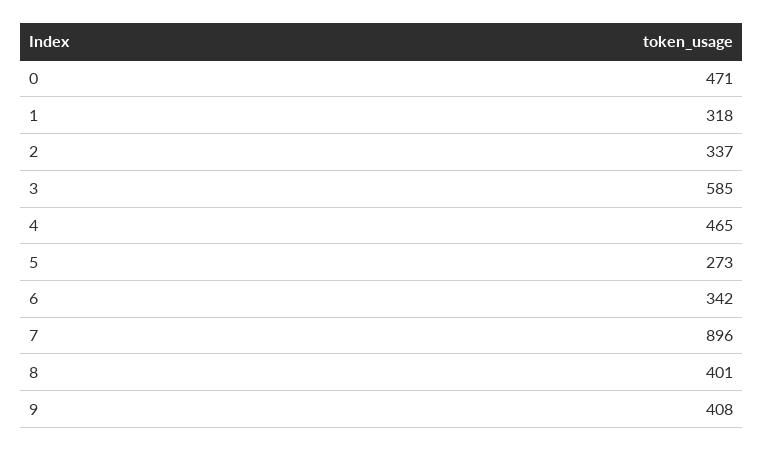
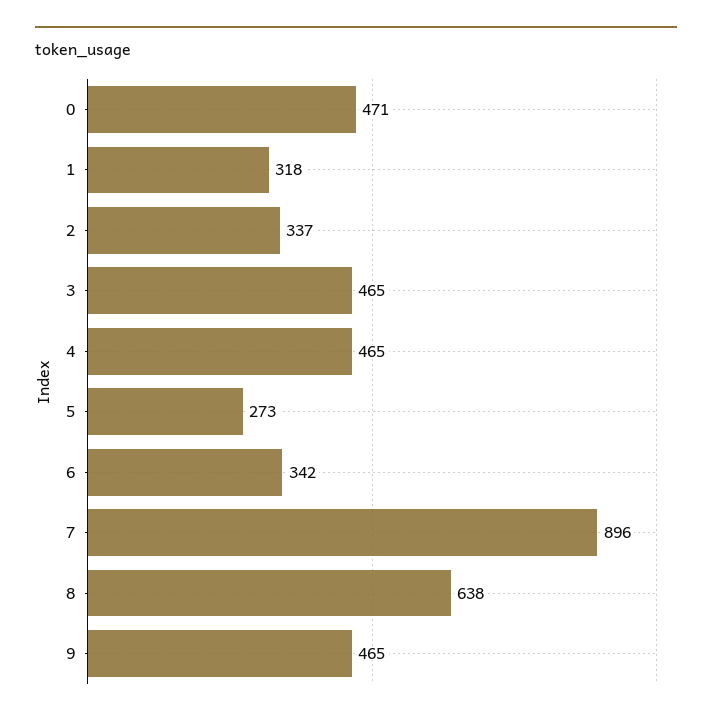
  {
    "0": 471,
    "1": 318,
    "2": 337,
-   "3": 585,
+   "3": 465,
    "4": 465,
    "5": 273,
    "6": 342,
    "7": 896,
-   "8": 401,
+   "8": 638,
-   "9": 408
+   "9": 465
  }

